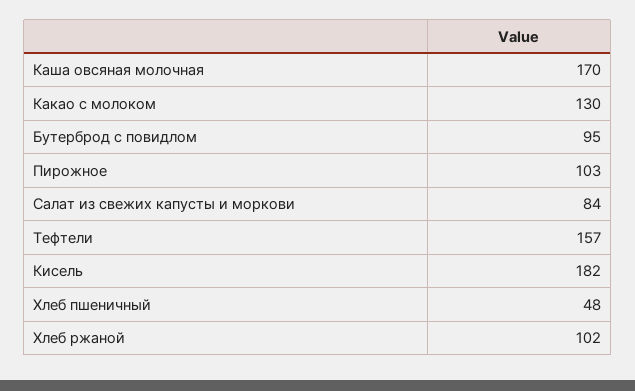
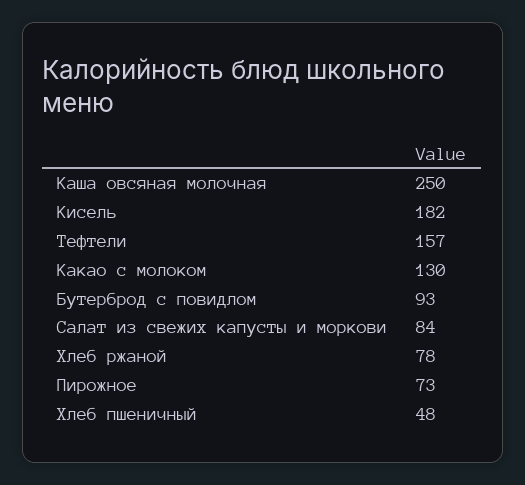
  {
-   "Каша овсяная молочная": 170,
+   "Каша овсяная молочная": 250,
    "Какао с молоком": 130,
-   "Бутерброд с повидлом": 95,
+   "Бутерброд с повидлом": 93,
-   "Пирожное": 103,
+   "Пирожное": 73,
    "Салат из свежих капусты и моркови": 84,
    "Тефтели": 157,
    "Кисель": 182,
    "Хлеб пшеничный": 48,
-   "Хлеб ржаной": 102
+   "Хлеб ржаной": 78
  }

